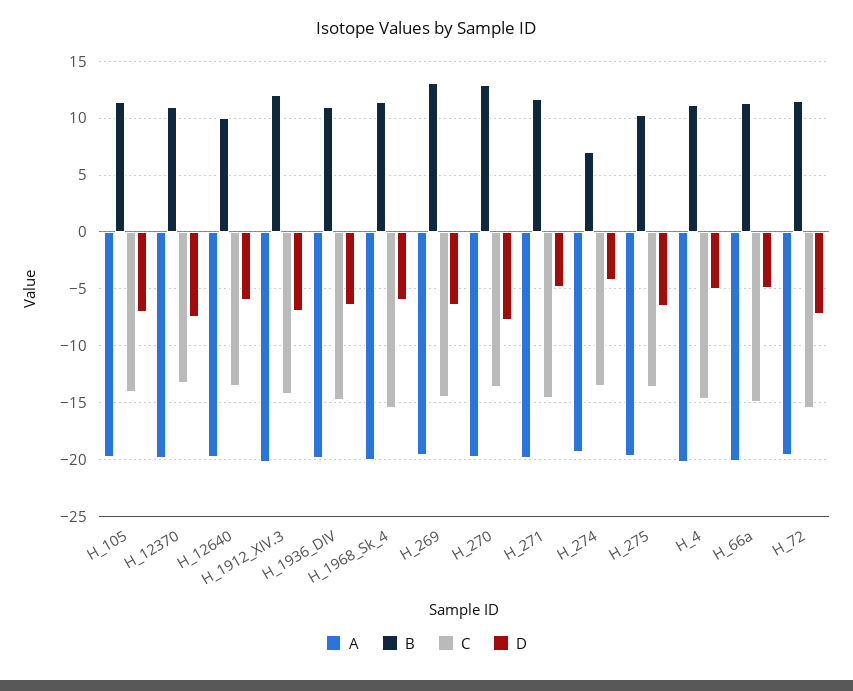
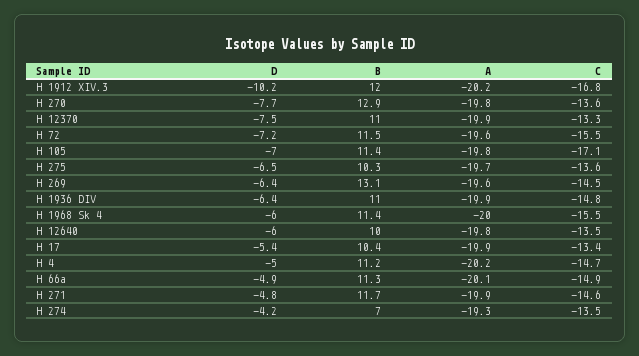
  {
    "A": {
      "H_105": -19.8,
      "H_12370": -19.9,
      "H_12640": -19.8,
      "H_1912_XIV.3": -20.2,
      "H_1936_DIV": -19.9,
      "H_1968_Sk_4": -20,
      "H_269": -19.6,
      "H_270": -19.8,
      "H_271": -19.9,
      "H_274": -19.3,
      "H_275": -19.7,
      "H_4": -20.2,
      "H_66a": -20.1,
-     "H_72": -19.6
+     "H_72": -19.6,
+     "H 17": -19.9
    },
    "B": {
      "H_105": 11.4,
      "H_12370": 11,
      "H_12640": 10,
      "H_1912_XIV.3": 12,
      "H_1936_DIV": 11,
      "H_1968_Sk_4": 11.4,
      "H_269": 13.1,
      "H_270": 12.9,
      "H_271": 11.7,
      "H_274": 7,
      "H_275": 10.3,
      "H_4": 11.2,
      "H_66a": 11.3,
-     "H_72": 11.5
+     "H_72": 11.5,
+     "H 17": 10.4
    },
    "C": {
-     "H_105": -14,
+     "H_105": -17.1,
      "H_12370": -13.3,
      "H_12640": -13.5,
-     "H_1912_XIV.3": -14,
+     "H_1912_XIV.3": -16.8,
      "H_1936_DIV": -14.8,
      "H_1968_Sk_4": -15.5,
      "H_269": -14.5,
      "H_270": -13.6,
      "H_271": -14.6,
      "H_274": -13.5,
      "H_275": -13.6,
      "H_4": -14.7,
      "H_66a": -14.9,
-     "H_72": -15.5
+     "H_72": -15.5,
+     "H 17": -13.4
    },
    "D": {
      "H_105": -7,
      "H_12370": -7.5,
      "H_12640": -6,
-     "H_1912_XIV.3": -7,
+     "H_1912_XIV.3": -10.2,
      "H_1936_DIV": -6.4,
      "H_1968_Sk_4": -6,
      "H_269": -6.4,
      "H_270": -7.7,
      "H_271": -4.8,
      "H_274": -4.2,
      "H_275": -6.5,
      "H_4": -5,
      "H_66a": -4.9,
-     "H_72": -7.2
+     "H_72": -7.2,
+     "H 17": -5.4
    }
  }

